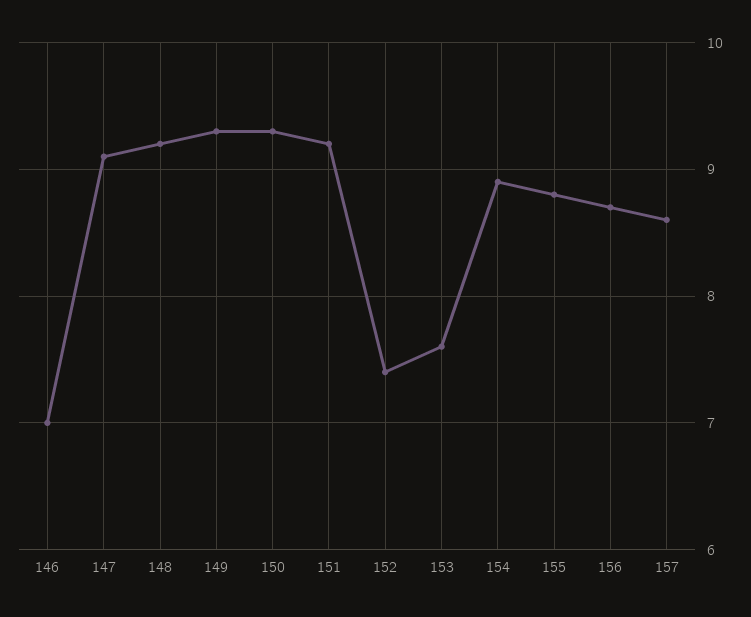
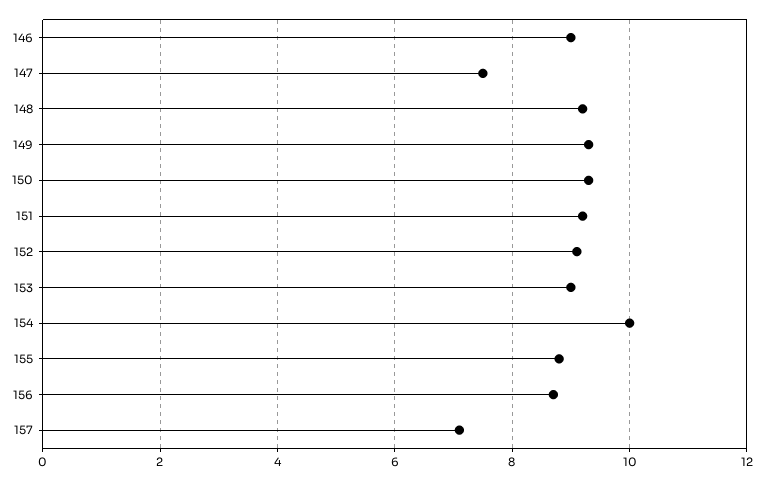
  {
-   "146": 7,
+   "146": 9,
-   "147": 9.1,
+   "147": 7.5,
    "148": 9.2,
    "149": 9.3,
    "150": 9.3,
    "151": 9.2,
-   "152": 7.4,
+   "152": 9,
-   "153": 7.6,
+   "153": 9,
-   "154": 8.9,
+   "154": 10,
    "155": 8.8,
    "156": 8.7,
-   "157": 8.6
+   "157": 7
  }

